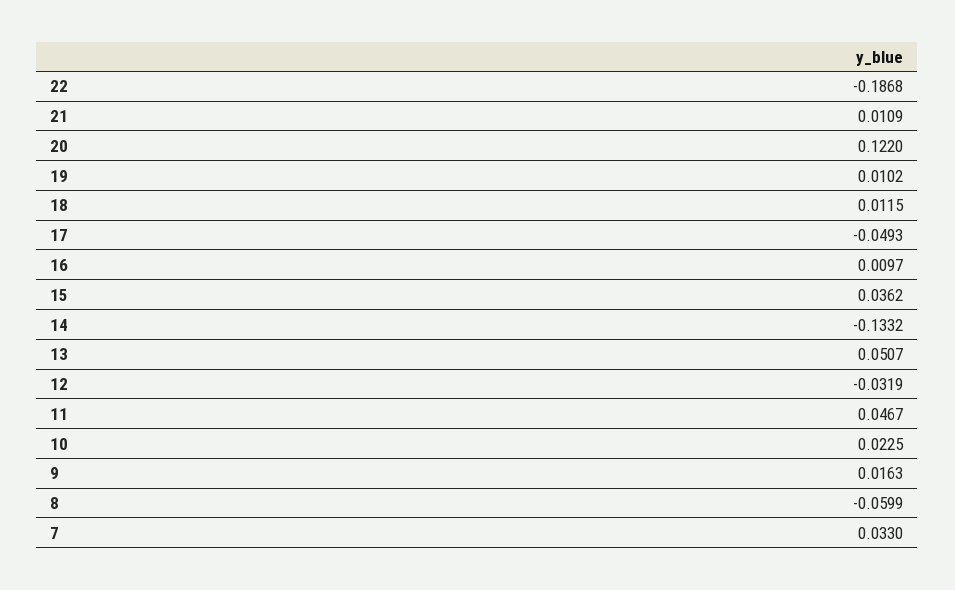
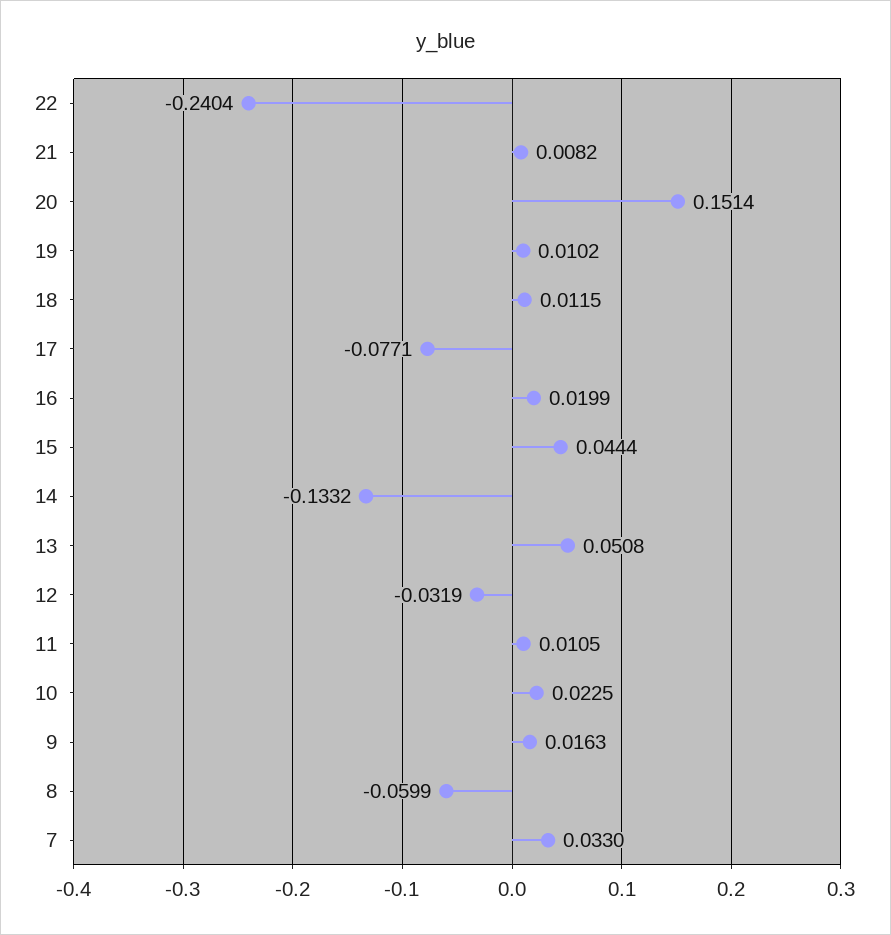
  {
-   "22": -0.1868,
+   "22": -0.2404,
-   "21": 0.0109,
+   "21": 0.0082,
-   "20": 0.122,
+   "20": 0.1514,
    "19": 0.0102,
    "18": 0.0115,
-   "17": -0.0493,
+   "17": -0.0771,
-   "16": 0.0097,
+   "16": 0.0199,
-   "15": 0.0362,
+   "15": 0.0444,
    "14": -0.1332,
-   "13": 0.0507,
+   "13": 0.0508,
    "12": -0.0319,
-   "11": 0.0467,
+   "11": 0.0105,
    "10": 0.0225,
    "9": 0.0163,
    "8": -0.0599,
    "7": 0.033
  }

